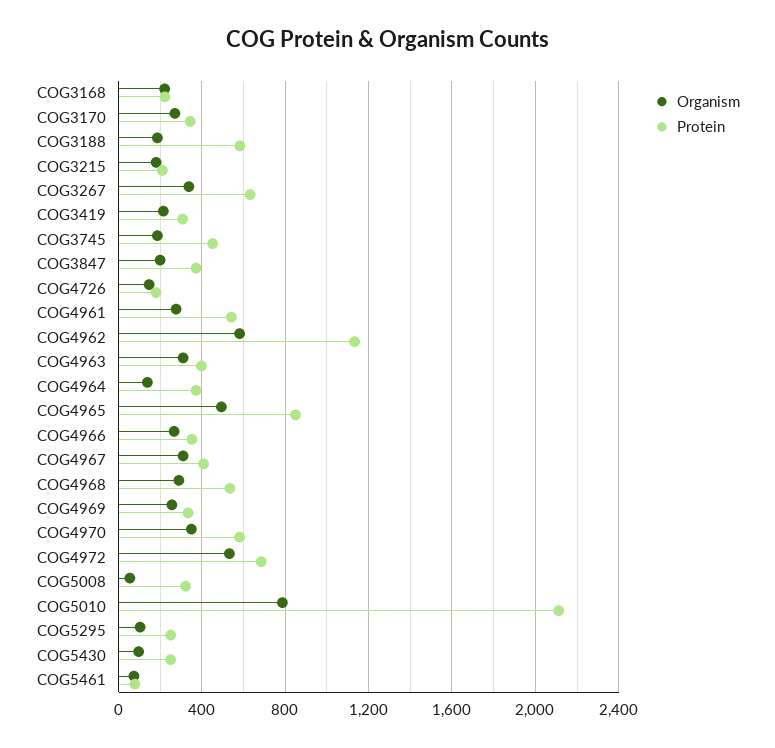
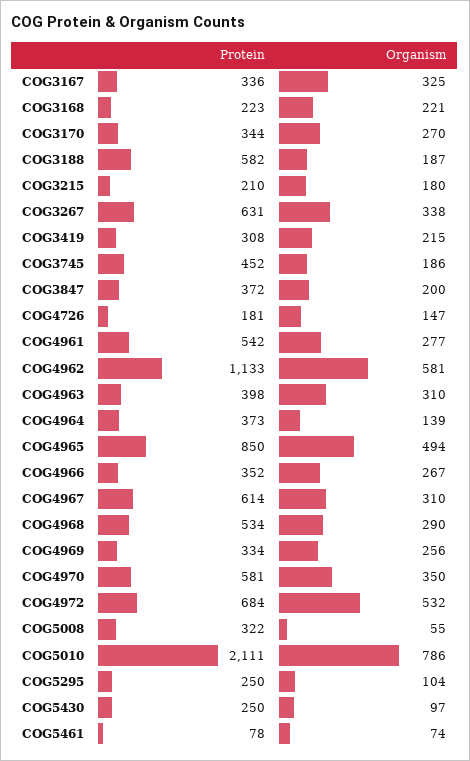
  {
    "Organism": {
      "COG3168": 221,
      "COG3170": 270,
      "COG3188": 187,
      "COG3215": 180,
      "COG3267": 338,
      "COG3419": 215,
      "COG3745": 186,
      "COG3847": 200,
      "COG4726": 147,
      "COG4961": 277,
      "COG4962": 581,
      "COG4963": 310,
      "COG4964": 139,
      "COG4965": 494,
      "COG4966": 267,
      "COG4967": 310,
      "COG4968": 290,
      "COG4969": 256,
      "COG4970": 350,
      "COG4972": 532,
      "COG5008": 55,
      "COG5010": 786,
      "COG5295": 104,
      "COG5430": 97,
-     "COG5461": 74
+     "COG5461": 74,
+     "COG3167": 325
    },
    "Protein": {
      "COG3168": 223,
      "COG3170": 344,
      "COG3188": 582,
      "COG3215": 210,
      "COG3267": 631,
      "COG3419": 308,
      "COG3745": 452,
      "COG3847": 372,
      "COG4726": 181,
      "COG4961": 542,
      "COG4962": 1133,
      "COG4963": 398,
      "COG4964": 373,
      "COG4965": 850,
      "COG4966": 352,
-     "COG4967": 400,
+     "COG4967": 614,
      "COG4968": 534,
      "COG4969": 334,
      "COG4970": 581,
      "COG4972": 684,
      "COG5008": 322,
      "COG5010": 2111,
      "COG5295": 250,
      "COG5430": 250,
-     "COG5461": 78
+     "COG5461": 78,
+     "COG3167": 336
    }
  }

